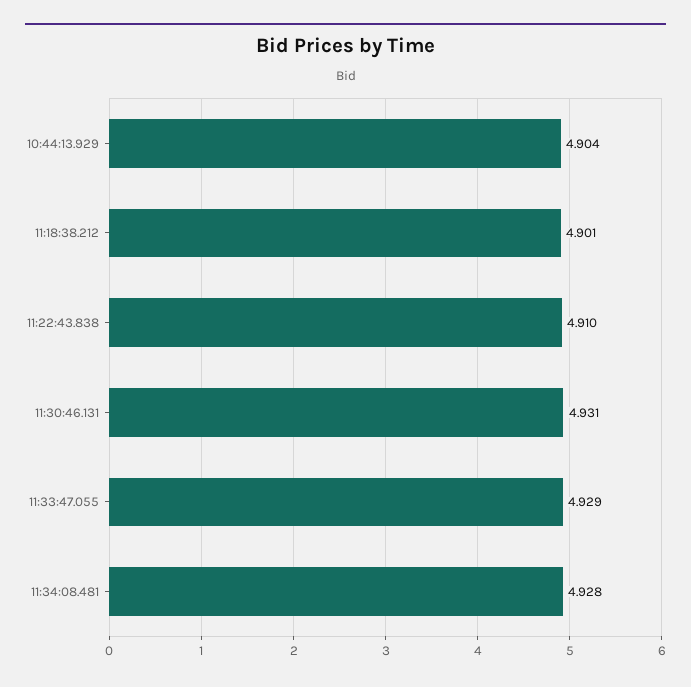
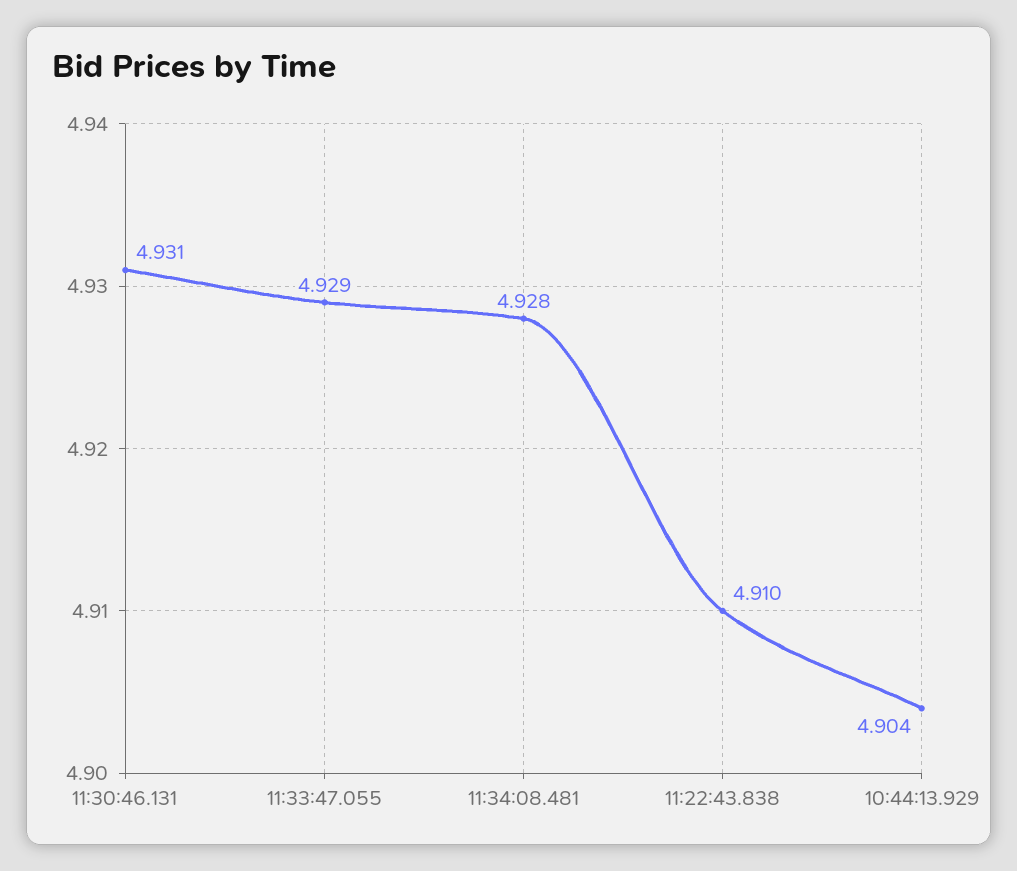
  {
    "10:44:13.929": 4.904,
-   "11:18:38.212": 4.901,
    "11:22:43.838": 4.91,
    "11:30:46.131": 4.931,
    "11:33:47.055": 4.929,
    "11:34:08.481": 4.928
  }

